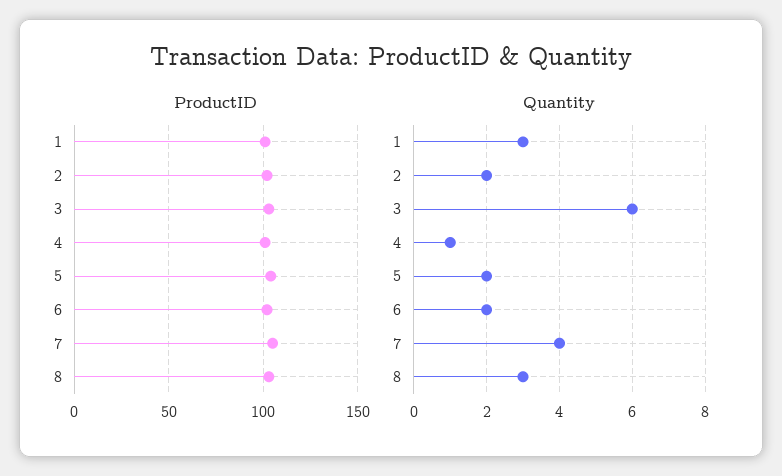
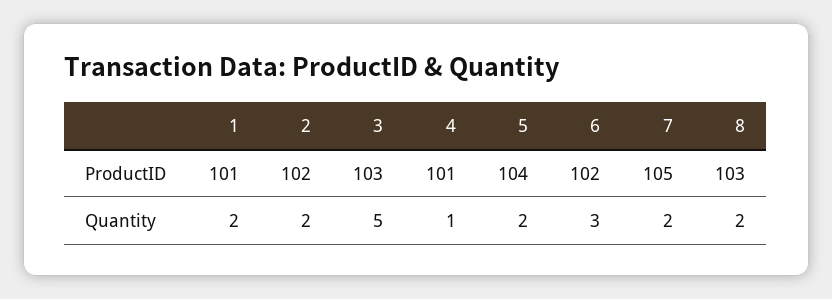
  {
    "ProductID": {
      "1": 101,
      "2": 102,
      "3": 103,
      "4": 101,
      "5": 104,
      "6": 102,
      "7": 105,
      "8": 103
    },
    "Quantity": {
-     "1": 3,
+     "1": 2,
      "2": 2,
-     "3": 6,
+     "3": 5,
      "4": 1,
      "5": 2,
-     "6": 2,
+     "6": 3,
-     "7": 4,
+     "7": 2,
-     "8": 3
+     "8": 2
    }
  }

